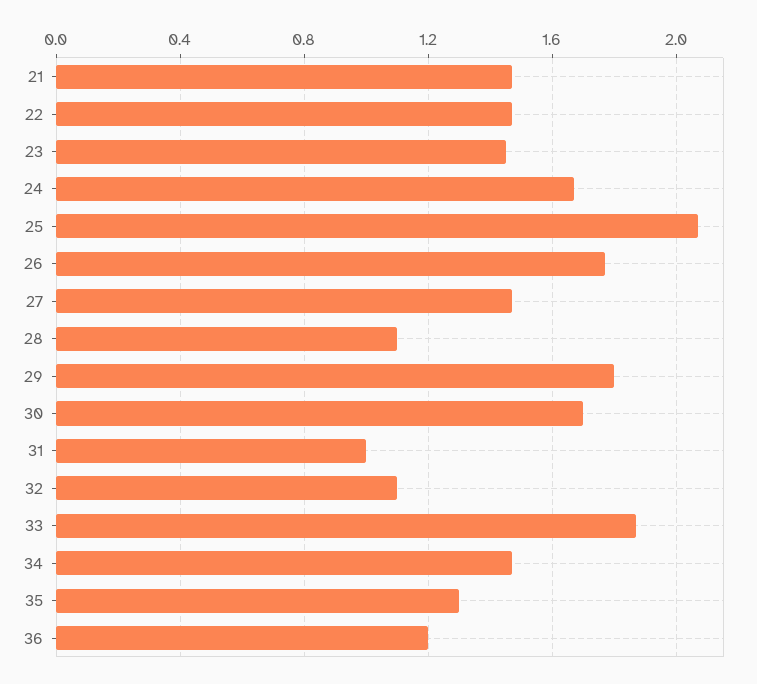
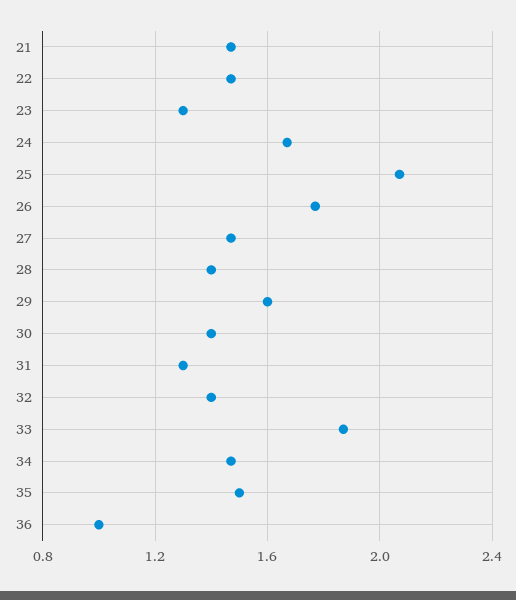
  {
    "21": 1.45,
    "22": 1.45,
-   "23": 1.45,
+   "23": 1.3,
    "24": 1.65,
    "25": 2.05,
    "26": 1.75,
    "27": 1.45,
-   "28": 1.1,
+   "28": 1.4,
-   "29": 1.8,
+   "29": 1.6,
-   "30": 1.7,
+   "30": 1.4,
-   "31": 1,
+   "31": 1.3,
-   "32": 1.1,
+   "32": 1.4,
    "33": 1.85,
    "34": 1.45,
-   "35": 1.3,
+   "35": 1.5,
-   "36": 1.2
+   "36": 1
  }

